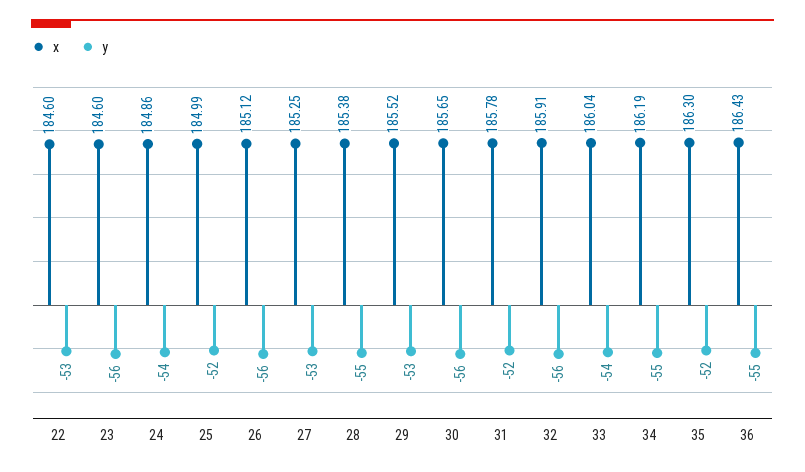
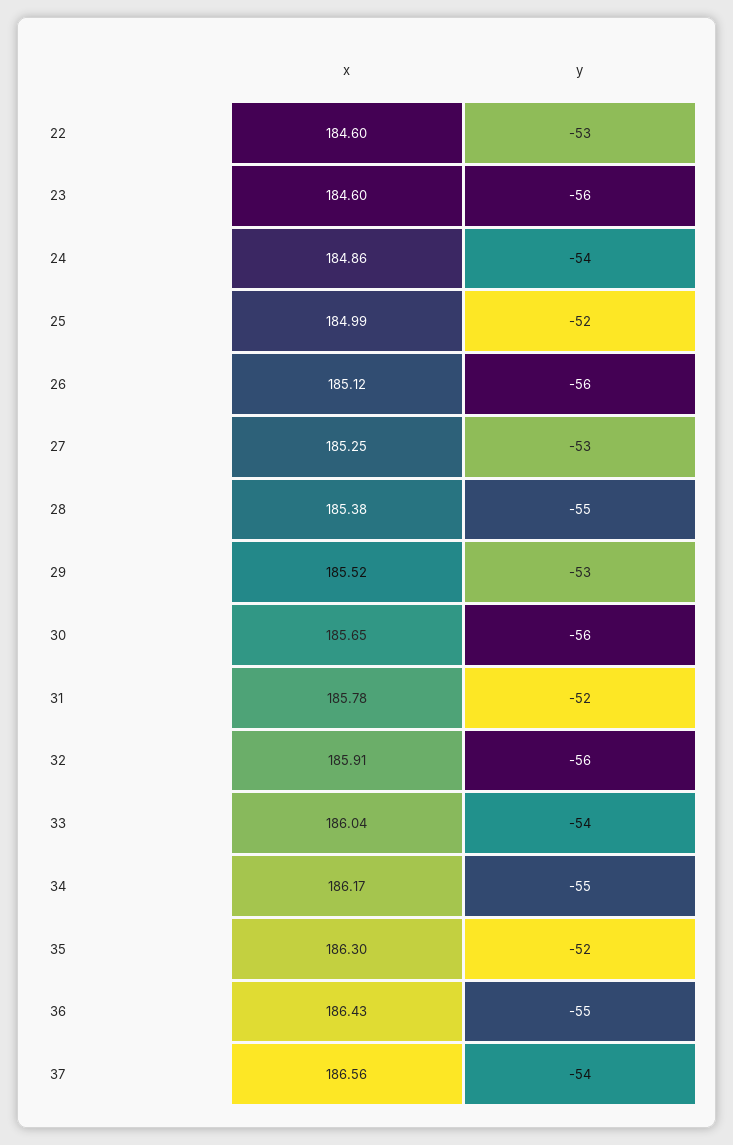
  {
    "x": {
      "22": 184.6,
      "23": 184.6,
      "24": 184.86,
      "25": 184.99,
      "26": 185.12,
      "27": 185.25,
      "28": 185.38,
      "29": 185.52,
      "30": 185.65,
      "31": 185.78,
      "32": 185.91,
      "33": 186.04,
-     "34": 186.19,
+     "34": 186.17,
      "35": 186.3,
-     "36": 186.43
+     "36": 186.43,
+     "37": 186.56
    },
    "y": {
      "22": -53,
      "23": -56,
      "24": -54,
      "25": -52,
      "26": -56,
      "27": -53,
      "28": -55,
      "29": -53,
      "30": -56,
      "31": -52,
      "32": -56,
      "33": -54,
      "34": -55,
      "35": -52,
-     "36": -55
+     "36": -55,
+     "37": -54
    }
  }

